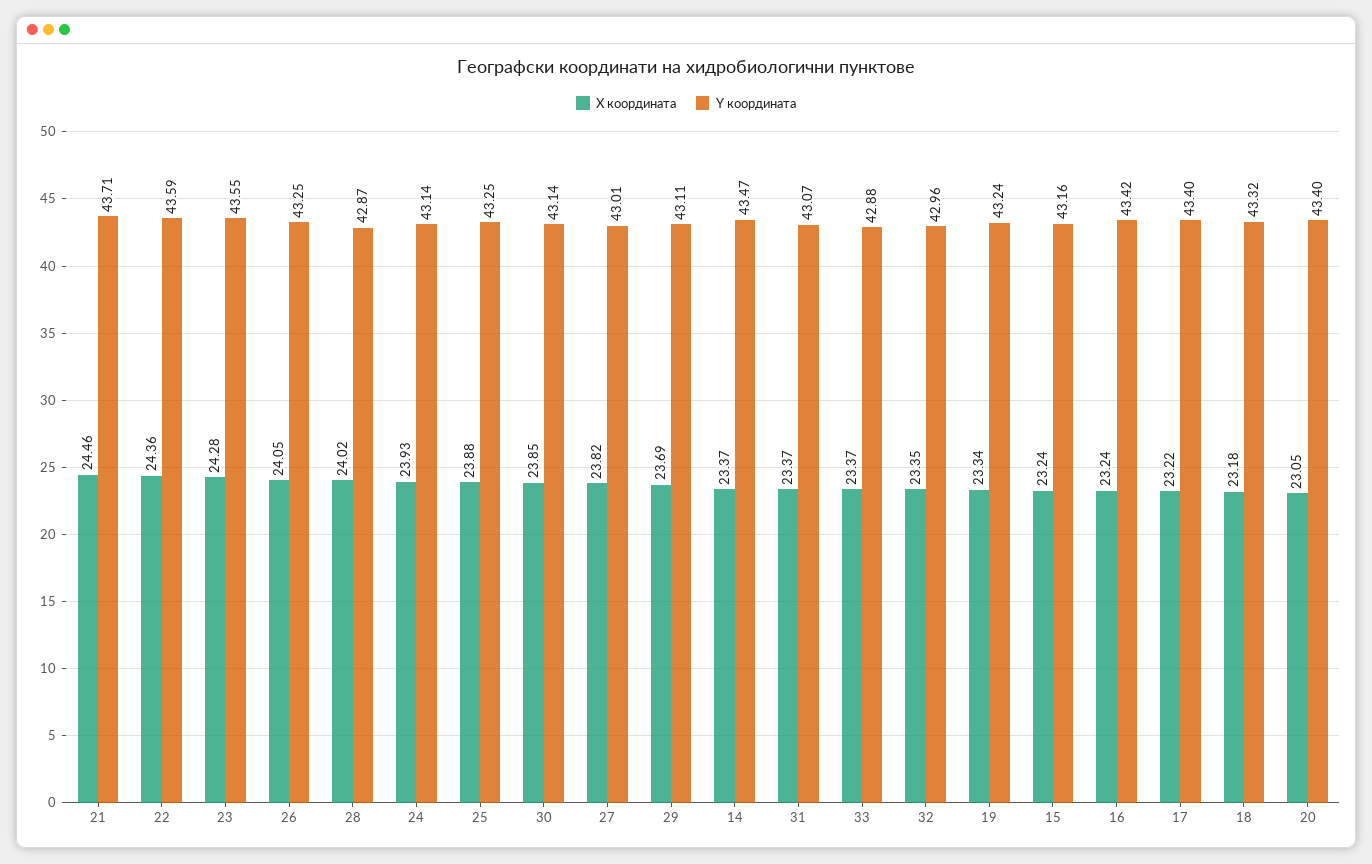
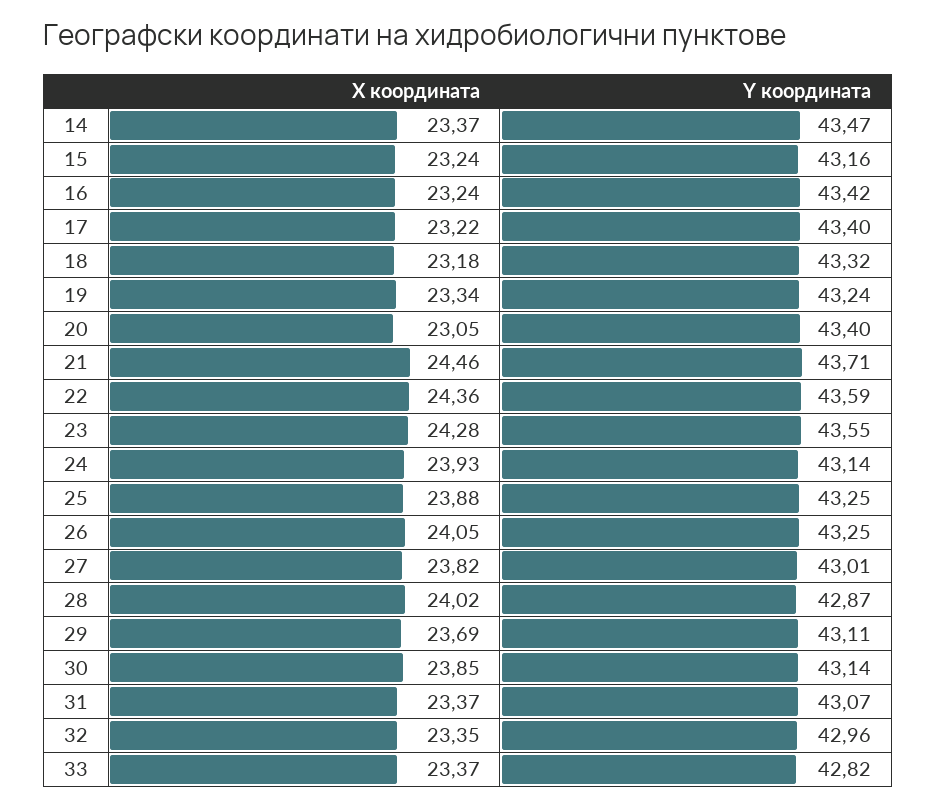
  {
    "X координата": {
      "21": 24.46,
      "22": 24.36,
      "23": 24.28,
      "26": 24.05,
      "28": 24.02,
      "24": 23.93,
      "25": 23.88,
      "30": 23.85,
      "27": 23.82,
      "29": 23.69,
      "14": 23.37,
      "31": 23.37,
      "33": 23.37,
      "32": 23.35,
      "19": 23.34,
      "15": 23.24,
      "16": 23.24,
      "17": 23.22,
      "18": 23.18,
      "20": 23.05
    },
    "Y координата": {
      "21": 43.71,
      "22": 43.59,
      "23": 43.55,
      "26": 43.25,
      "28": 42.87,
      "24": 43.14,
      "25": 43.25,
      "30": 43.14,
      "27": 43.01,
      "29": 43.11,
      "14": 43.47,
      "31": 43.07,
-     "33": 42.88,
+     "33": 42.82,
      "32": 42.96,
      "19": 43.24,
      "15": 43.16,
      "16": 43.42,
      "17": 43.4,
      "18": 43.32,
      "20": 43.4
    }
  }

